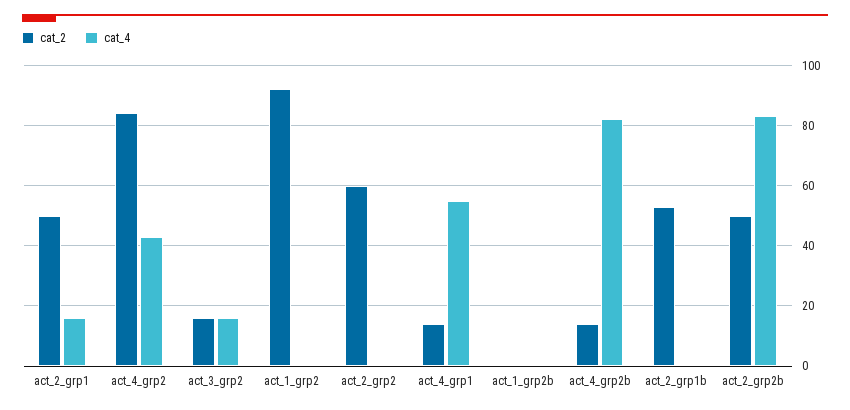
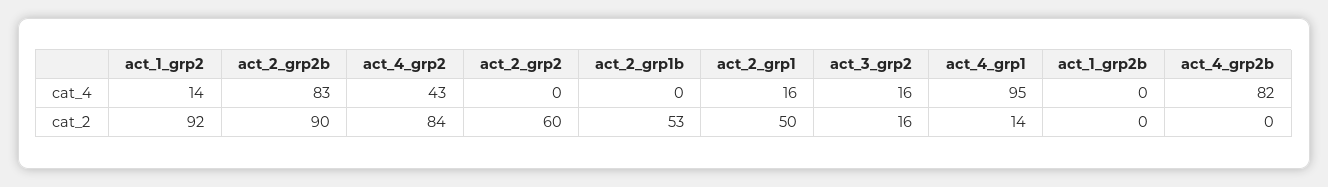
  {
    "cat_2": {
      "act_2_grp1": 50,
      "act_4_grp2": 84,
      "act_3_grp2": 16,
      "act_1_grp2": 92,
      "act_2_grp2": 60,
      "act_4_grp1": 14,
      "act_1_grp2b": 0,
-     "act_4_grp2b": 15,
+     "act_4_grp2b": 0,
      "act_2_grp1b": 53,
-     "act_2_grp2b": 50
+     "act_2_grp2b": 90
    },
    "cat_4": {
      "act_2_grp1": 16,
      "act_4_grp2": 43,
      "act_3_grp2": 16,
-     "act_1_grp2": 0,
+     "act_1_grp2": 14,
      "act_2_grp2": 0,
-     "act_4_grp1": 55,
+     "act_4_grp1": 95,
      "act_1_grp2b": 0,
      "act_4_grp2b": 82,
      "act_2_grp1b": 0,
      "act_2_grp2b": 83
    }
  }

